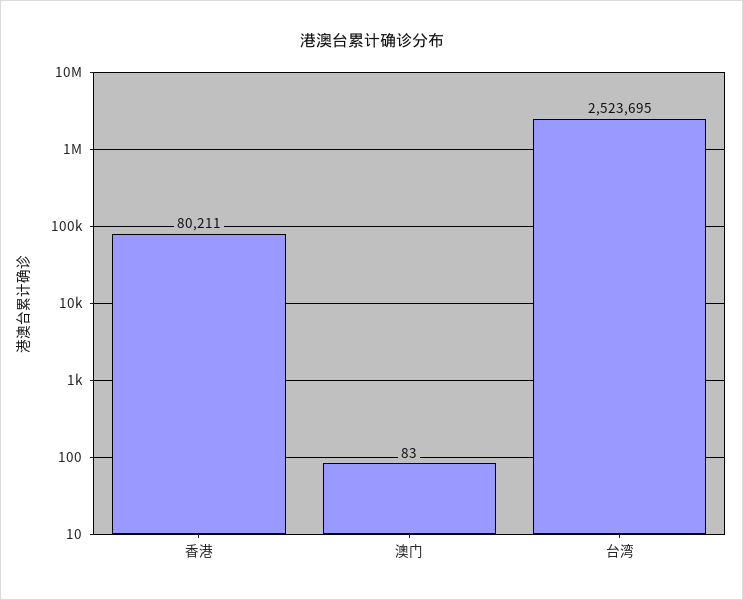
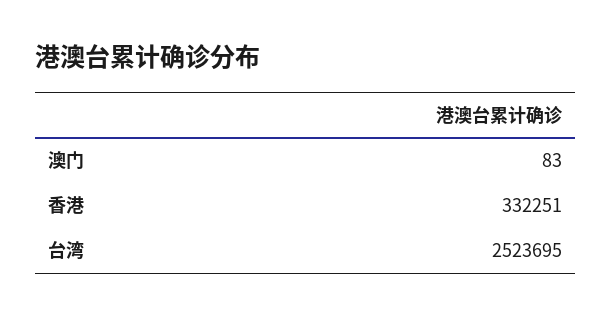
  {
-   "香港": 80211,
+   "香港": 332251,
    "澳门": 83,
    "台湾": 2523695
  }

